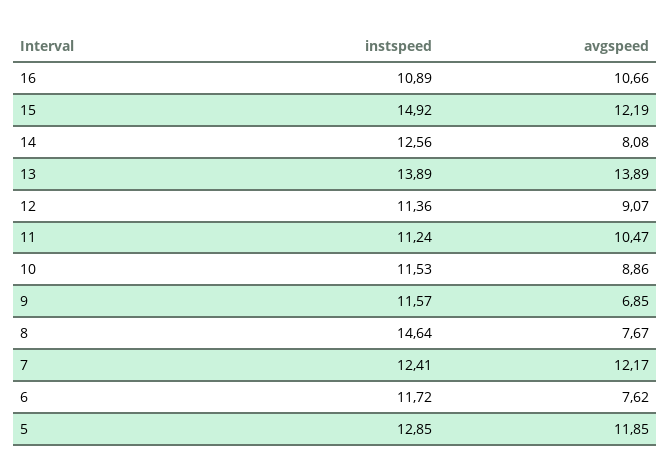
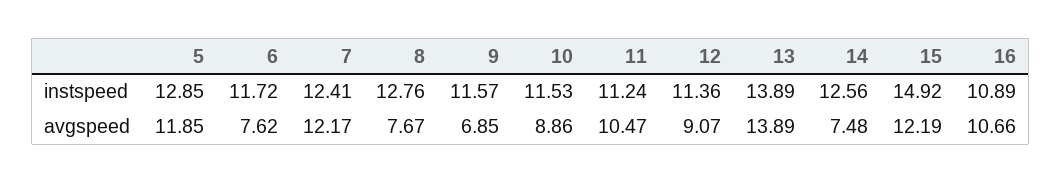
  {
    "instspeed": {
      "16": 10.89,
      "15": 14.92,
      "14": 12.56,
      "13": 13.89,
      "12": 11.36,
      "11": 11.24,
      "10": 11.53,
      "9": 11.57,
-     "8": 14.64,
+     "8": 12.76,
      "7": 12.41,
      "6": 11.72,
      "5": 12.85
    },
    "avgspeed": {
      "16": 10.66,
      "15": 12.19,
-     "14": 8.08,
+     "14": 7.48,
      "13": 13.89,
      "12": 9.07,
      "11": 10.47,
      "10": 8.86,
      "9": 6.85,
      "8": 7.67,
      "7": 12.17,
      "6": 7.62,
      "5": 11.85
    }
  }

